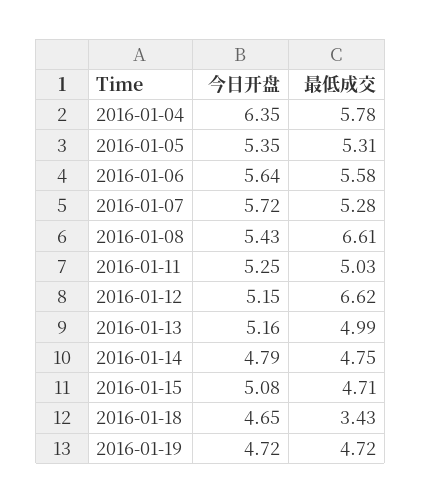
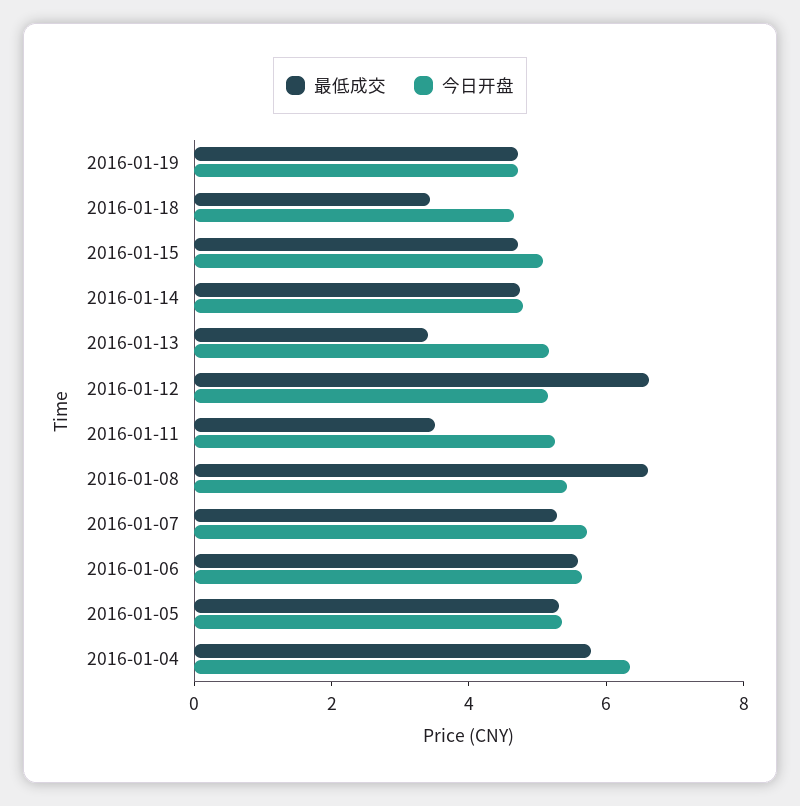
  {
    "今日开盘": {
      "2016-01-04": 6.35,
      "2016-01-05": 5.35,
      "2016-01-06": 5.64,
      "2016-01-07": 5.72,
      "2016-01-08": 5.43,
      "2016-01-11": 5.25,
      "2016-01-12": 5.15,
      "2016-01-13": 5.16,
      "2016-01-14": 4.79,
      "2016-01-15": 5.08,
      "2016-01-18": 4.65,
      "2016-01-19": 4.72
    },
    "最低成交": {
      "2016-01-04": 5.78,
      "2016-01-05": 5.31,
      "2016-01-06": 5.58,
      "2016-01-07": 5.28,
      "2016-01-08": 6.61,
-     "2016-01-11": 5.03,
+     "2016-01-11": 3.5,
      "2016-01-12": 6.62,
-     "2016-01-13": 4.99,
+     "2016-01-13": 3.5,
      "2016-01-14": 4.75,
      "2016-01-15": 4.71,
      "2016-01-18": 3.43,
      "2016-01-19": 4.72
    }
  }

